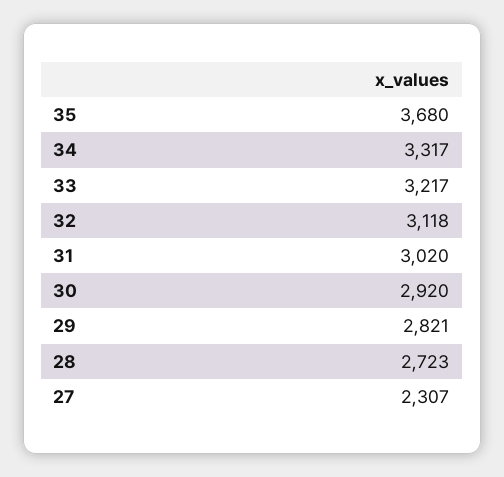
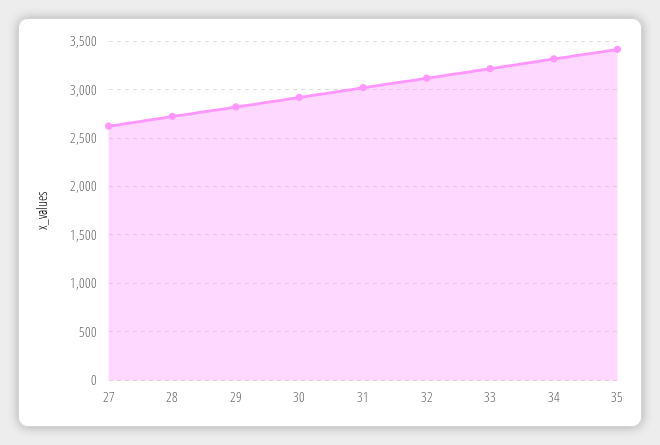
  {
-   "35": 3680,
+   "35": 3400,
    "34": 3317,
    "33": 3217,
    "32": 3118,
    "31": 3020,
    "30": 2920,
    "29": 2821,
    "28": 2723,
-   "27": 2307
+   "27": 2600
  }

